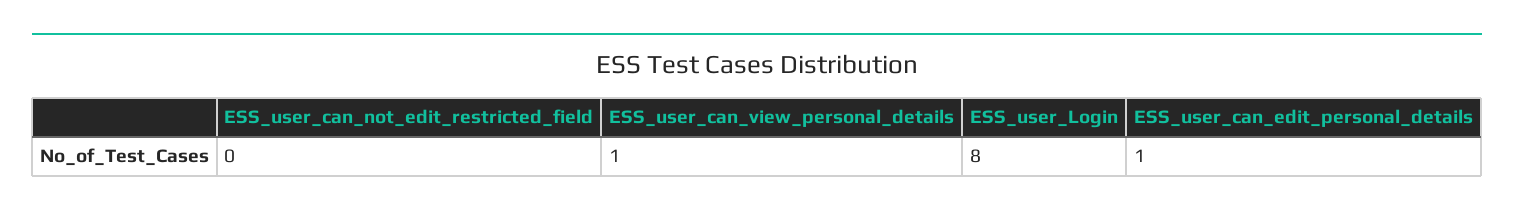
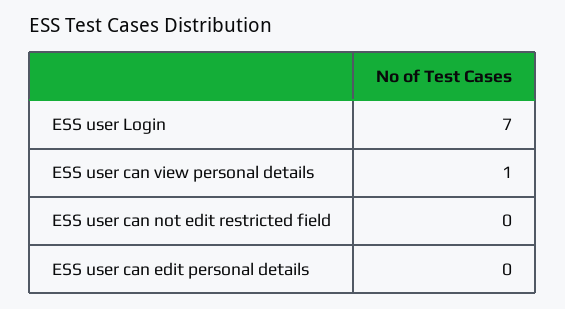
  {
    "ESS_user_can_not_edit_restricted_field": 0,
    "ESS_user_can_view_personal_details": 1,
-   "ESS_user_Login": 8,
+   "ESS_user_Login": 7,
-   "ESS_user_can_edit_personal_details": 1
+   "ESS_user_can_edit_personal_details": 0
  }

